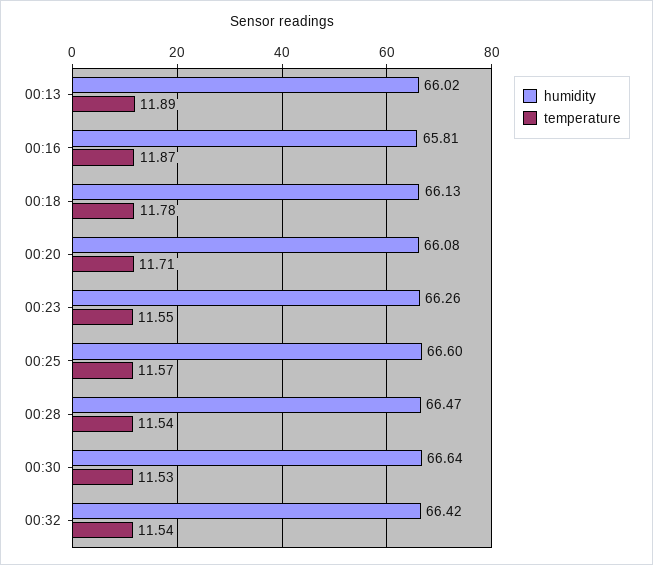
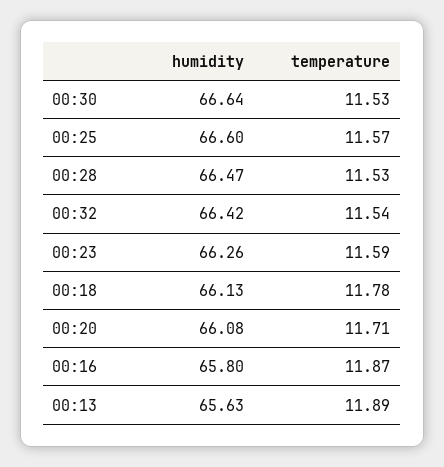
  {
    "humidity": {
-     "00:13": 66.02,
+     "00:13": 65.63,
-     "00:16": 65.81,
+     "00:16": 65.8,
      "00:18": 66.13,
      "00:20": 66.08,
      "00:23": 66.26,
      "00:25": 66.6,
      "00:28": 66.47,
      "00:30": 66.64,
      "00:32": 66.42
    },
    "temperature": {
      "00:13": 11.89,
      "00:16": 11.87,
      "00:18": 11.78,
      "00:20": 11.71,
-     "00:23": 11.55,
+     "00:23": 11.59,
      "00:25": 11.57,
-     "00:28": 11.54,
+     "00:28": 11.53,
      "00:30": 11.53,
      "00:32": 11.54
    }
  }

